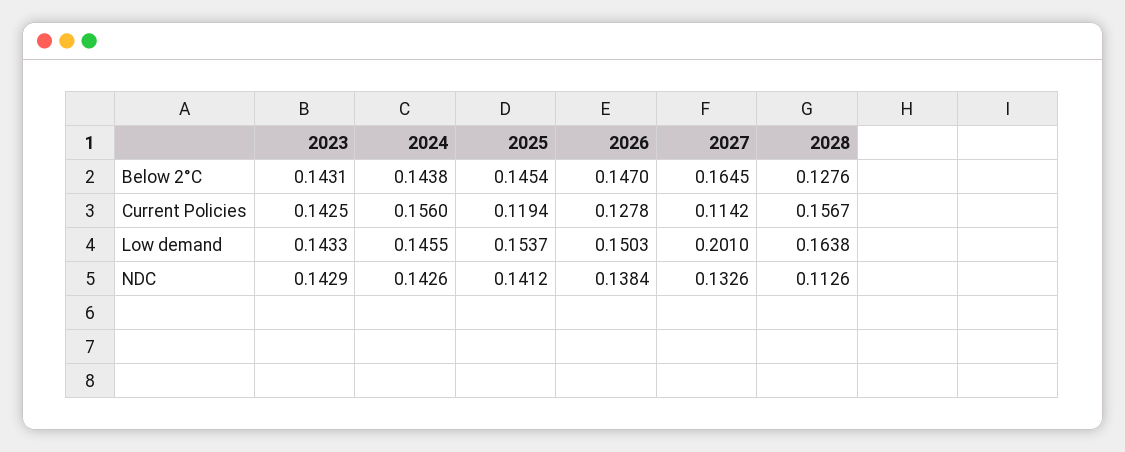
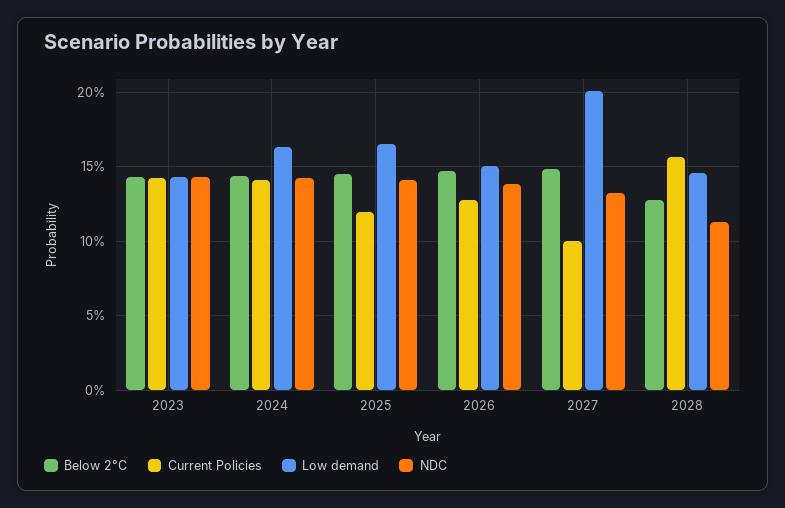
  {
    "Below 2°C": {
      "2023": 0.1431,
      "2024": 0.1438,
      "2025": 0.1454,
      "2026": 0.147,
-     "2027": 0.1645,
+     "2027": 0.15,
      "2028": 0.1276
    },
    "Current Policies": {
      "2023": 0.1425,
-     "2024": 0.156,
+     "2024": 0.14,
      "2025": 0.1194,
      "2026": 0.1278,
-     "2027": 0.1142,
+     "2027": 0.1,
      "2028": 0.1567
    },
    "Low demand": {
      "2023": 0.1433,
-     "2024": 0.1455,
+     "2024": 0.165,
-     "2025": 0.1537,
+     "2025": 0.165,
      "2026": 0.1503,
      "2027": 0.201,
-     "2028": 0.1638
+     "2028": 0.145
    },
    "NDC": {
      "2023": 0.1429,
      "2024": 0.1426,
      "2025": 0.1412,
      "2026": 0.1384,
      "2027": 0.1326,
      "2028": 0.1126
    }
  }

